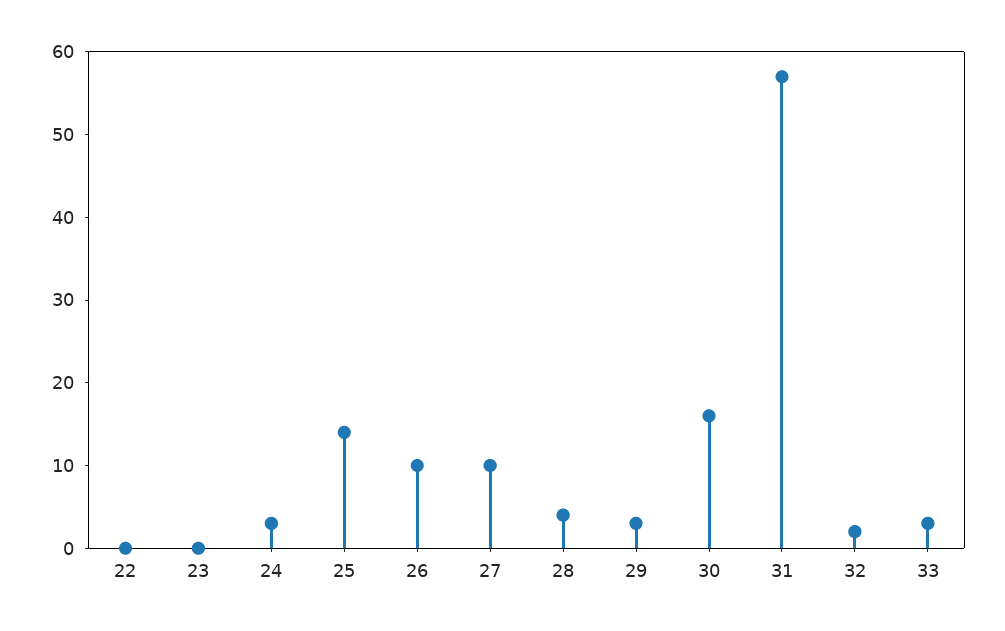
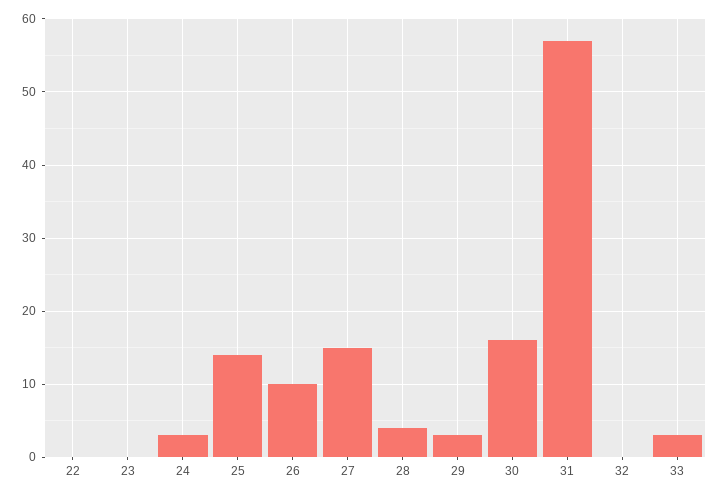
  {
    "22": 0,
    "23": 0,
    "24": 3,
    "25": 14,
    "26": 10,
-   "27": 10,
+   "27": 15,
    "28": 4,
    "29": 3,
    "30": 16,
    "31": 57,
-   "32": 2,
+   "32": 0,
    "33": 3
  }

